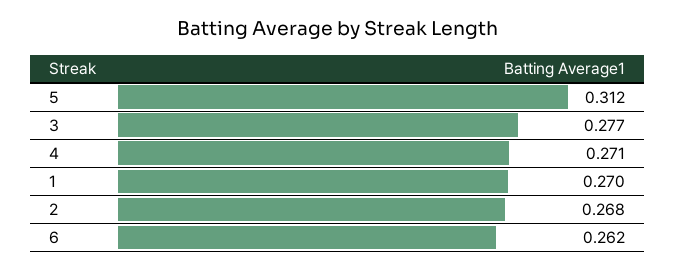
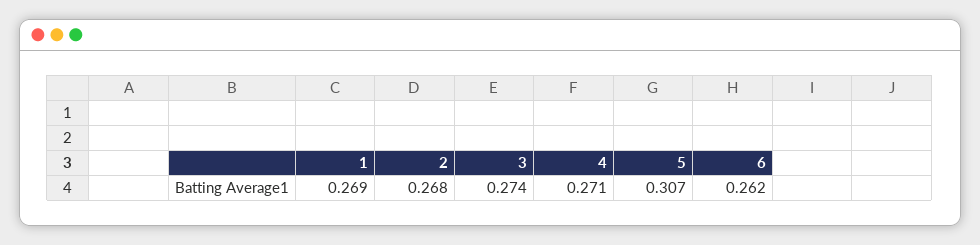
  {
-   "5": 0.312,
+   "5": 0.307,
-   "3": 0.277,
+   "3": 0.274,
    "4": 0.271,
-   "1": 0.27,
+   "1": 0.269,
    "2": 0.268,
    "6": 0.262
  }

